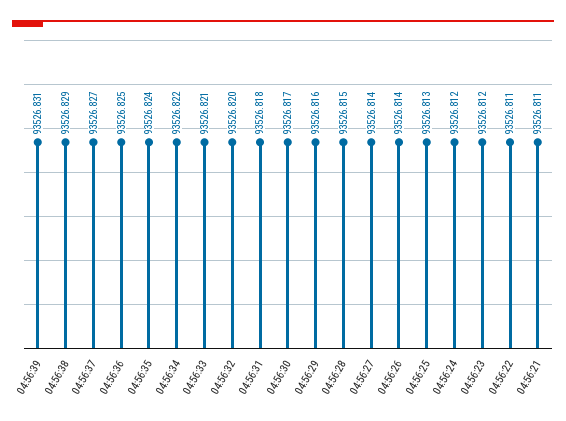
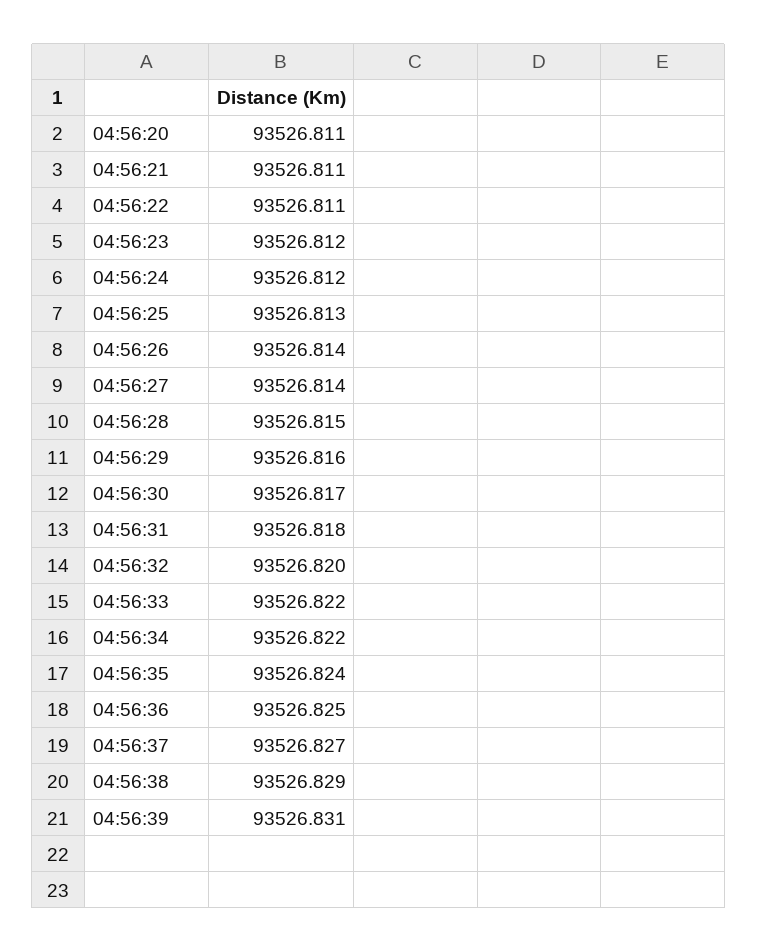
  {
    "04:56:39": 93526.831,
    "04:56:38": 93526.829,
    "04:56:37": 93526.827,
    "04:56:36": 93526.825,
    "04:56:35": 93526.824,
    "04:56:34": 93526.822,
-   "04:56:33": 93526.821,
+   "04:56:33": 93526.822,
    "04:56:32": 93526.82,
    "04:56:31": 93526.818,
    "04:56:30": 93526.817,
    "04:56:29": 93526.816,
    "04:56:28": 93526.815,
    "04:56:27": 93526.814,
    "04:56:26": 93526.814,
    "04:56:25": 93526.813,
    "04:56:24": 93526.812,
    "04:56:23": 93526.812,
    "04:56:22": 93526.811,
-   "04:56:21": 93526.811
+   "04:56:21": 93526.811,
+   "04:56:20": 93526.811
  }

